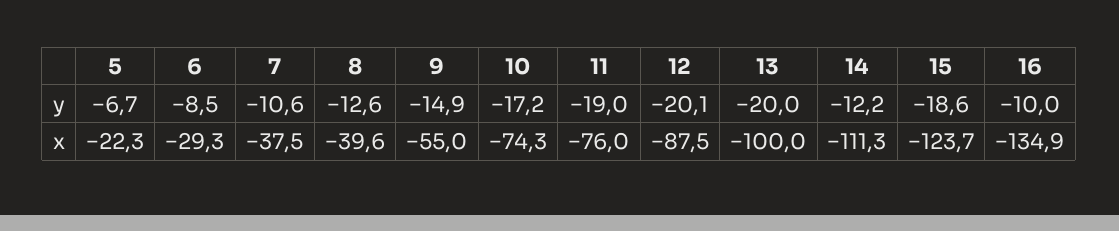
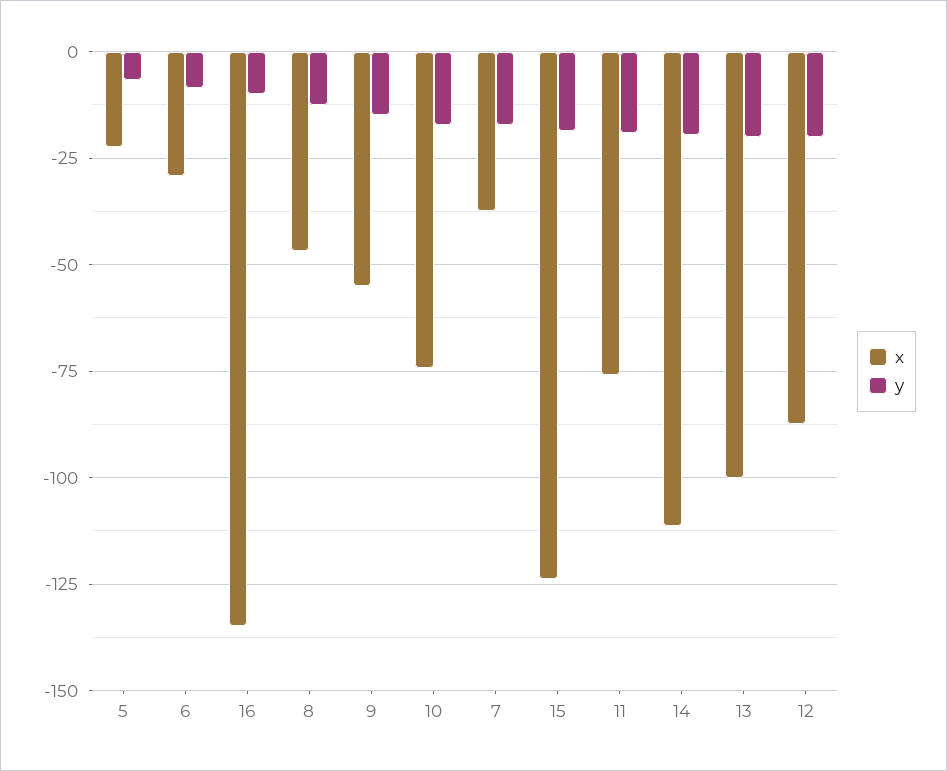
  {
    "y": {
      "5": -6.7,
      "6": -8.5,
-     "7": -10.6,
+     "7": -17.5,
      "8": -12.6,
      "9": -14.9,
      "10": -17.2,
      "11": -19,
      "12": -20.1,
      "13": -20,
-     "14": -12.2,
+     "14": -20,
      "15": -18.6,
      "16": -10
    },
    "x": {
      "5": -22.3,
      "6": -29.3,
      "7": -37.5,
-     "8": -39.6,
+     "8": -47.5,
      "9": -55,
      "10": -74.3,
      "11": -76,
      "12": -87.5,
      "13": -100,
      "14": -111.3,
      "15": -123.7,
      "16": -134.9
    }
  }

